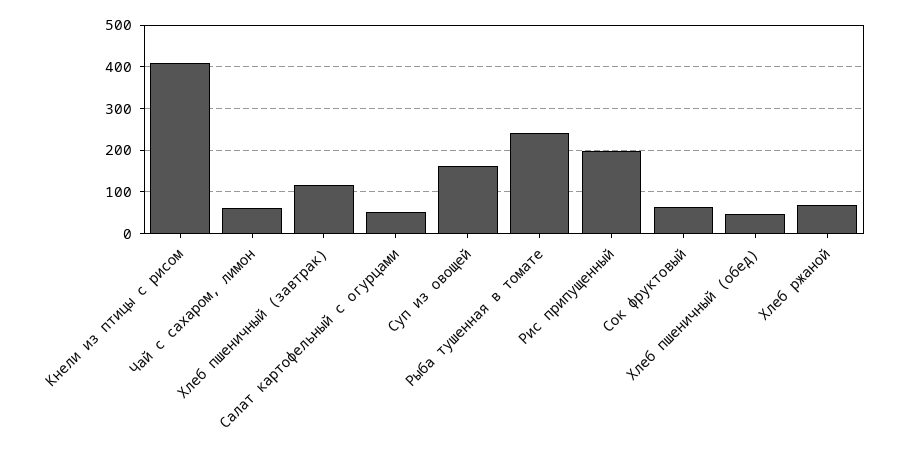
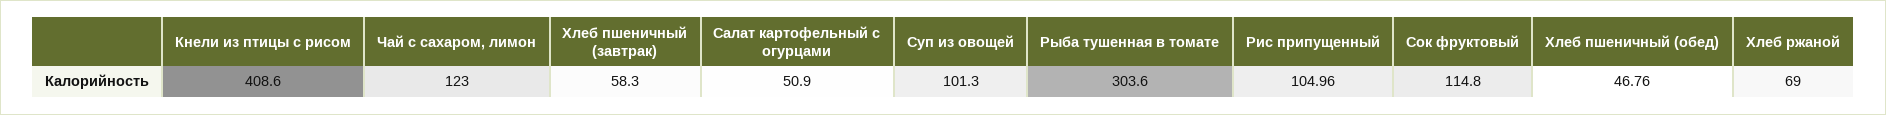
  {
    "Кнели из птицы с рисом": 408.6,
-   "Чай с сахаром, лимон": 60,
+   "Чай с сахаром, лимон": 123,
-   "Хлеб пшеничный (завтрак)": 120,
+   "Хлеб пшеничный (завтрак)": 58.3,
    "Салат картофельный с огурцами": 50.9,
-   "Суп из овощей": 160,
+   "Суп из овощей": 101.3,
-   "Рыба тушенная в томате": 240,
+   "Рыба тушенная в томате": 303.6,
-   "Рис припущенный": 200,
+   "Рис припущенный": 104.96,
-   "Сок фруктовый": 60,
+   "Сок фруктовый": 114.8,
    "Хлеб пшеничный (обед)": 46.76,
    "Хлеб ржаной": 69
  }

